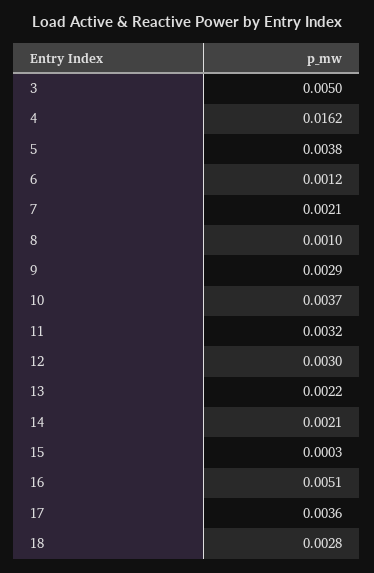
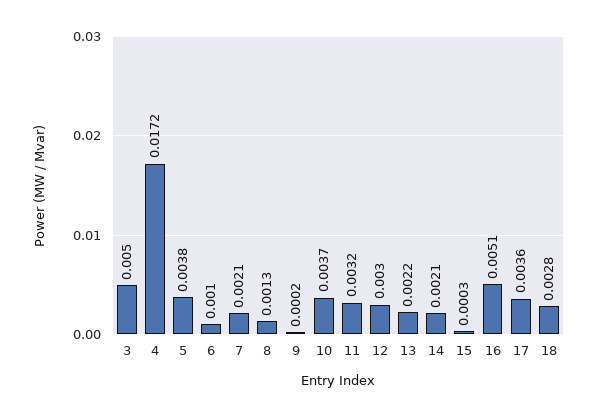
  {
    "3": 0.005,
-   "4": 0.0162,
+   "4": 0.0172,
    "5": 0.0038,
-   "6": 0.0012,
+   "6": 0.001,
    "7": 0.0021,
-   "8": 0.001,
+   "8": 0.0013,
-   "9": 0.0029,
+   "9": 0.0002,
    "10": 0.0037,
    "11": 0.0032,
    "12": 0.003,
    "13": 0.0022,
    "14": 0.0021,
    "15": 0.0003,
    "16": 0.0051,
    "17": 0.0036,
    "18": 0.0028
  }

